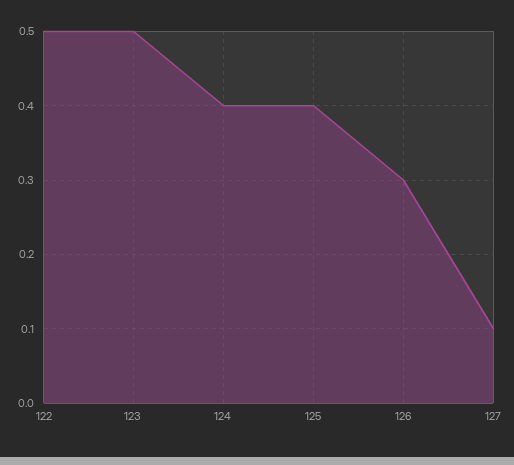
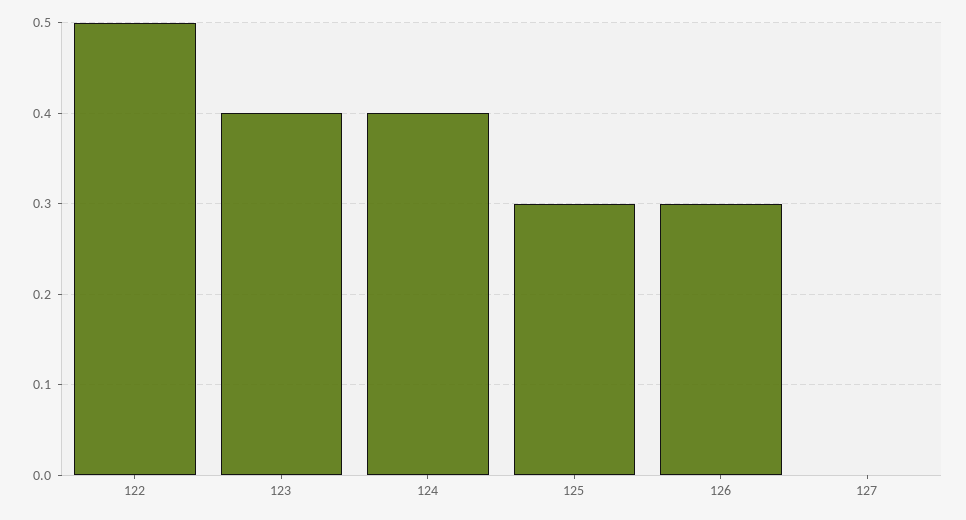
  {
    "122": 0.5,
-   "123": 0.5,
+   "123": 0.4,
    "124": 0.4,
-   "125": 0.4,
+   "125": 0.3,
    "126": 0.3,
-   "127": 0.1
+   "127": 0
  }

